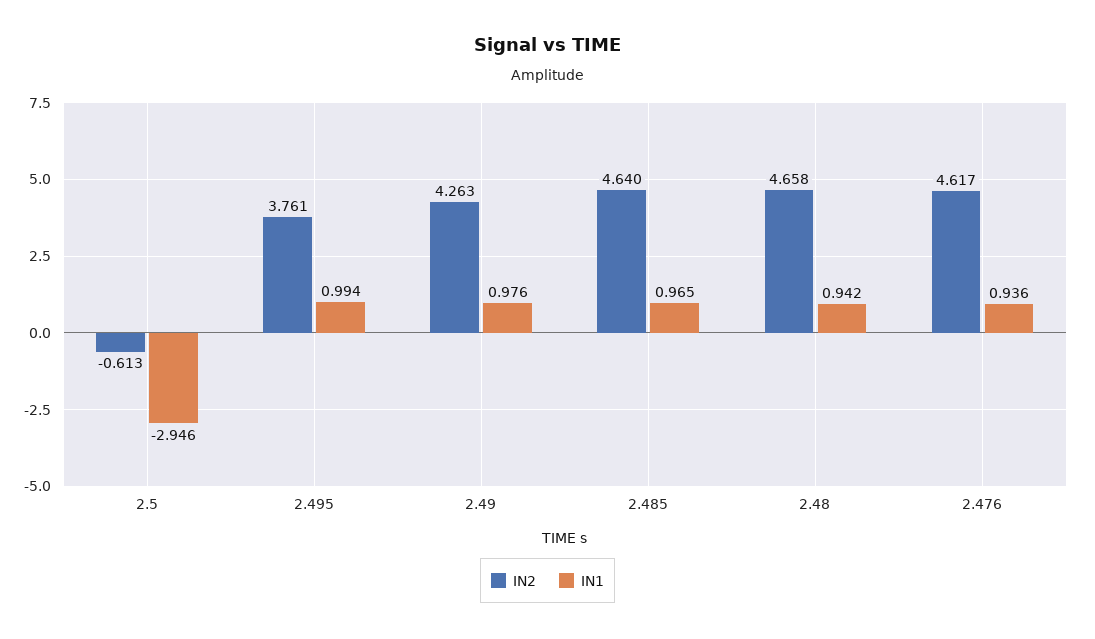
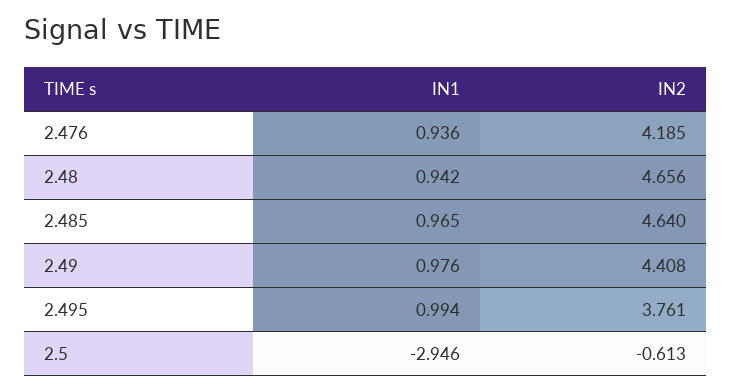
  {
    "IN2": {
      "2.5": -0.613,
      "2.495": 3.761,
-     "2.49": 4.263,
+     "2.49": 4.408,
      "2.485": 4.64,
-     "2.48": 4.658,
+     "2.48": 4.656,
-     "2.476": 4.617
+     "2.476": 4.185
    },
    "IN1": {
      "2.5": -2.946,
      "2.495": 0.994,
      "2.49": 0.976,
      "2.485": 0.965,
      "2.48": 0.942,
      "2.476": 0.936
    }
  }

